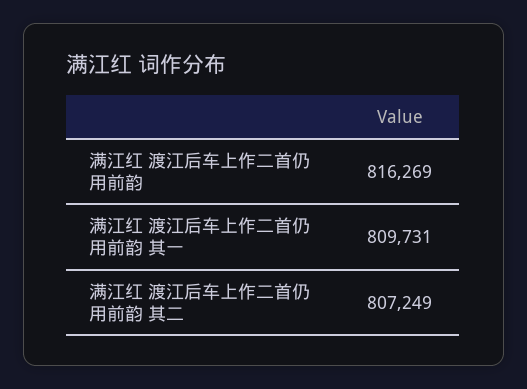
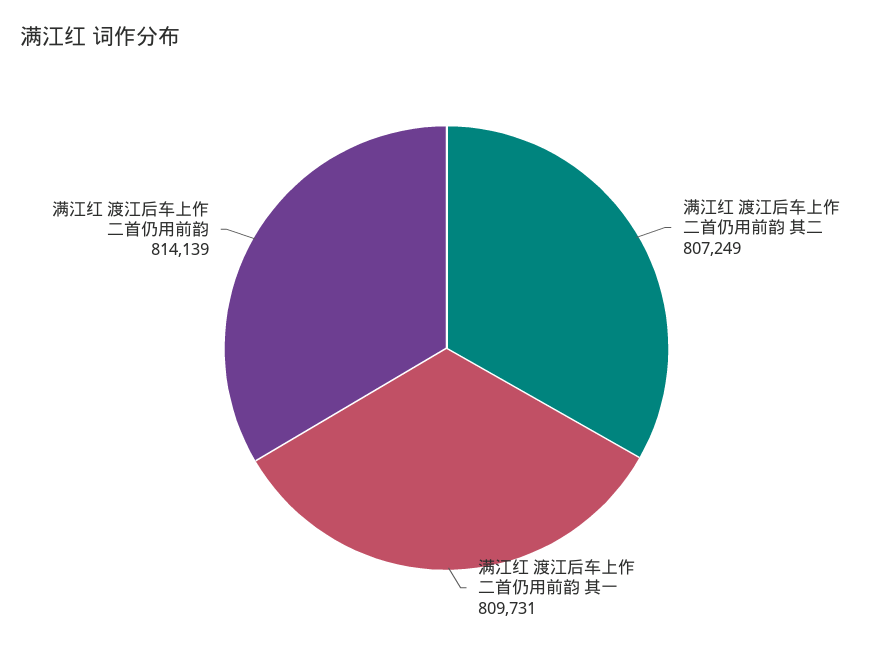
  {
-   "满江红 渡江后车上作二首仍用前韵": 816269,
+   "满江红 渡江后车上作二首仍用前韵": 814139,
    "满江红 渡江后车上作二首仍用前韵 其一": 809731,
    "满江红 渡江后车上作二首仍用前韵 其二": 807249
  }

